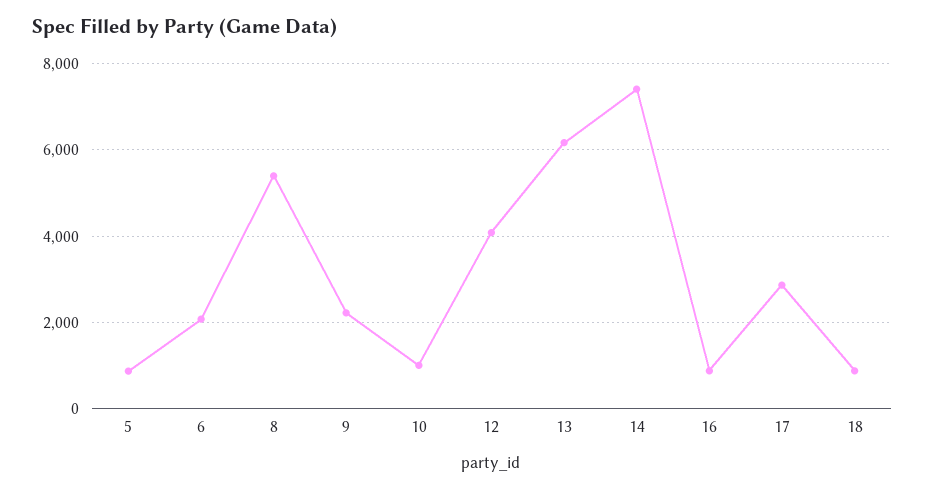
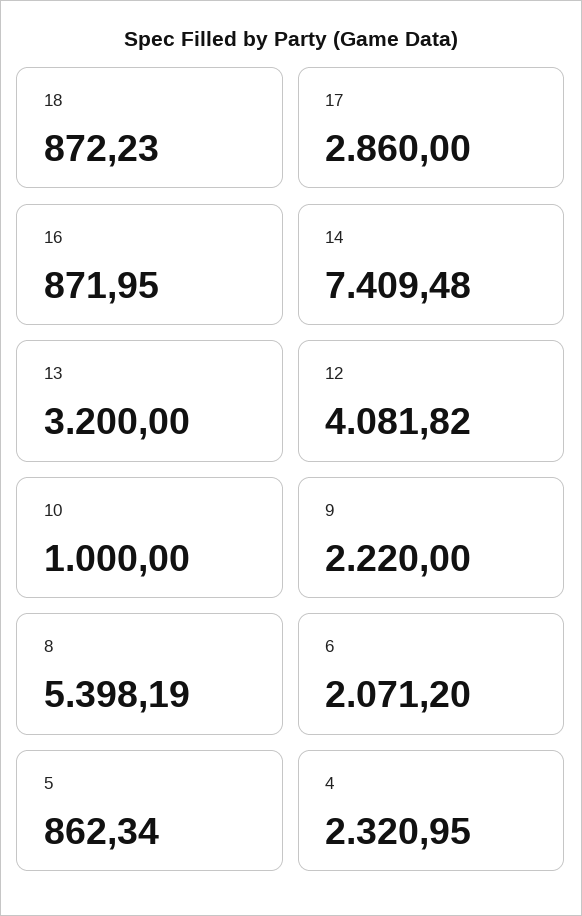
  {
    "5": 862.34,
    "6": 2071.2,
    "8": 5398.19,
    "9": 2220,
    "10": 1000,
    "12": 4081.82,
-   "13": 6200,
+   "13": 3200,
    "14": 7409.48,
    "16": 871.95,
    "17": 2860,
-   "18": 872.23
+   "18": 872.23,
+   "4": 2320.95
  }

